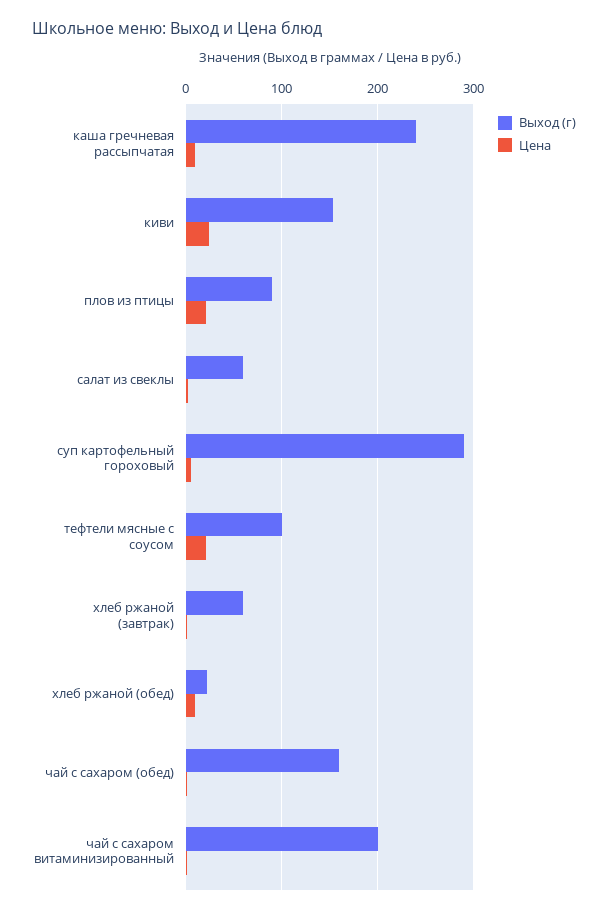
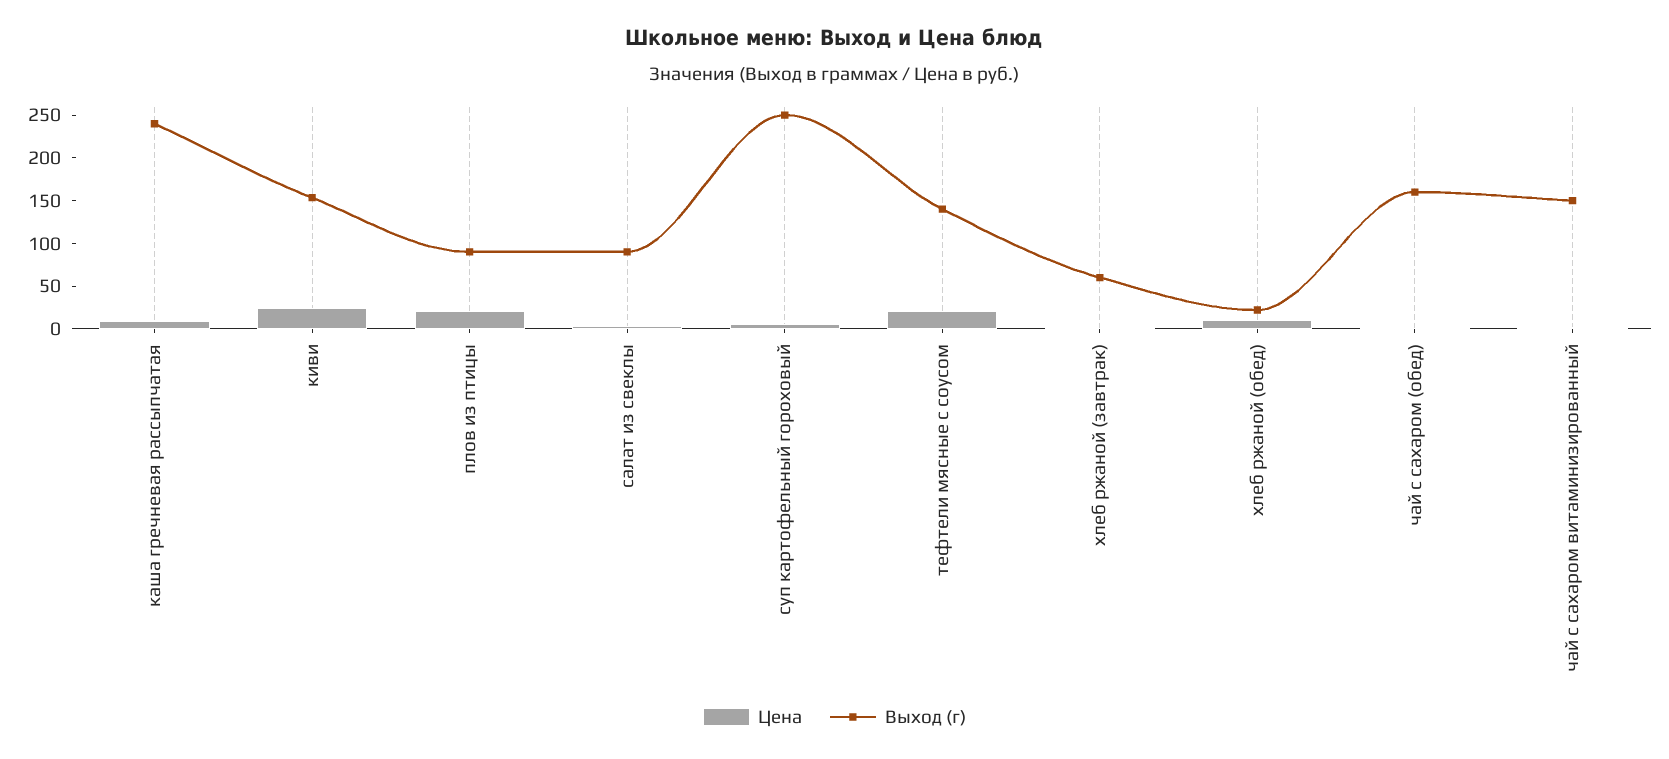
  {
    "Выход (г)": {
      "каша гречневая рассыпчатая": 240,
      "киви": 150,
      "плов из птицы": 90,
-     "салат из свеклы": 60,
+     "салат из свеклы": 90,
-     "суп картофельный гороховый": 290,
+     "суп картофельный гороховый": 250,
-     "тефтели мясные с соусом": 100,
+     "тефтели мясные с соусом": 140,
      "хлеб ржаной (завтрак)": 60,
      "хлеб ржаной (обед)": 20,
      "чай с сахаром (обед)": 160,
-     "чай с сахаром витаминизированный": 200
+     "чай с сахаром витаминизированный": 150
    },
    "Цена": {
      "каша гречневая рассыпчатая": 10,
      "киви": 20,
      "плов из птицы": 20,
      "салат из свеклы": 0,
      "суп картофельный гороховый": 10,
      "тефтели мясные с соусом": 20,
      "хлеб ржаной (завтрак)": 0,
      "хлеб ржаной (обед)": 10,
      "чай с сахаром (обед)": 0,
      "чай с сахаром витаминизированный": 0
    }
  }

